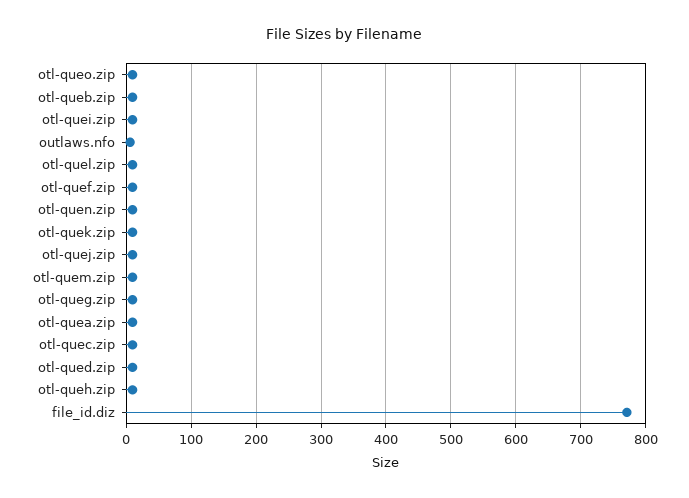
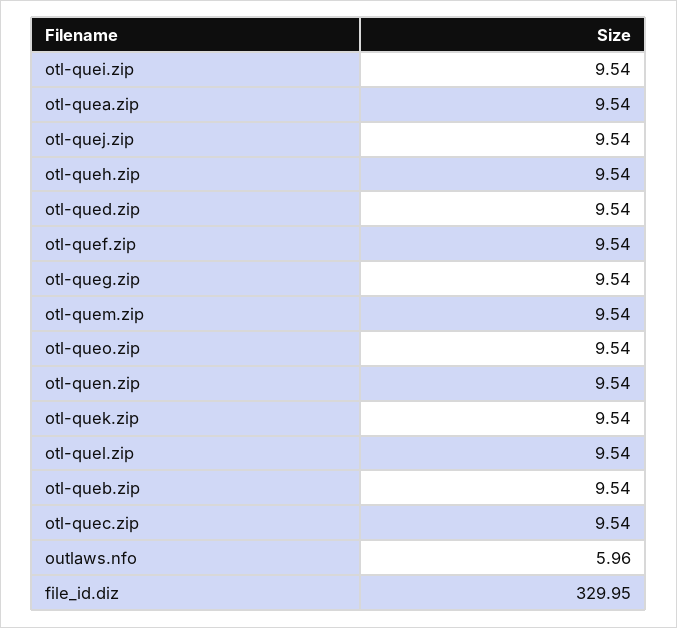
  {
    "otl-queo.zip": 9.54,
    "otl-queb.zip": 9.54,
    "otl-quei.zip": 9.54,
    "outlaws.nfo": 5.96,
    "otl-quel.zip": 9.54,
    "otl-quef.zip": 9.54,
    "otl-quen.zip": 9.54,
    "otl-quek.zip": 9.54,
    "otl-quej.zip": 9.54,
    "otl-quem.zip": 9.54,
    "otl-queg.zip": 9.54,
    "otl-quea.zip": 9.54,
    "otl-quec.zip": 9.54,
    "otl-qued.zip": 9.54,
    "otl-queh.zip": 9.54,
-   "file_id.diz": 770
+   "file_id.diz": 329.95
  }

